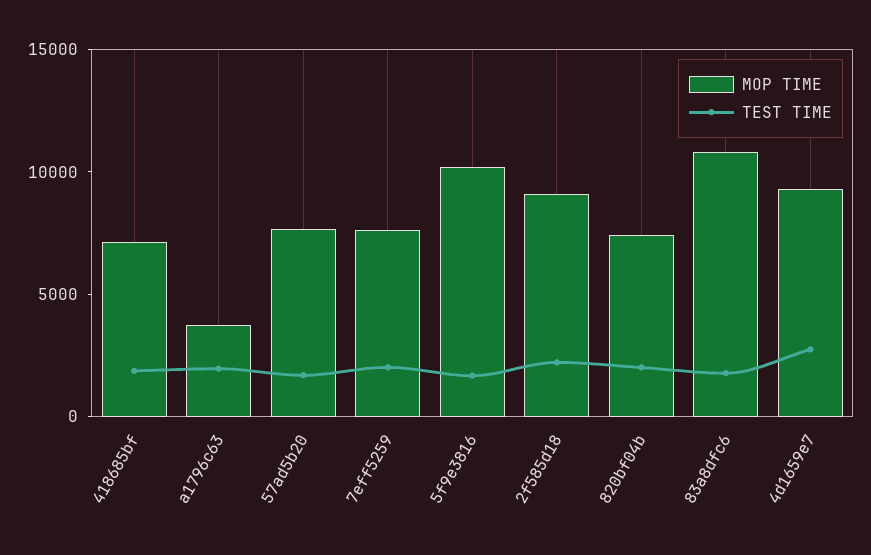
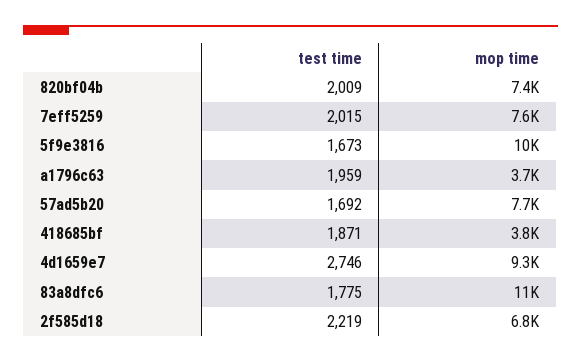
  {
    "MOP TIME": {
-     "418685bf": 7000,
+     "418685bf": 3800,
      "a1796c63": 3700,
      "57ad5b20": 7700,
      "7eff5259": 7600,
      "5f9e3816": 10000,
-     "2f585d18": 9000,
+     "2f585d18": 6800,
      "820bf04b": 7400,
      "83a8dfc6": 11000,
      "4d1659e7": 9300
    },
    "TEST TIME": {
      "418685bf": 1871,
      "a1796c63": 1959,
      "57ad5b20": 1692,
      "7eff5259": 2015,
      "5f9e3816": 1673,
      "2f585d18": 2219,
      "820bf04b": 2009,
      "83a8dfc6": 1775,
      "4d1659e7": 2746
    }
  }

